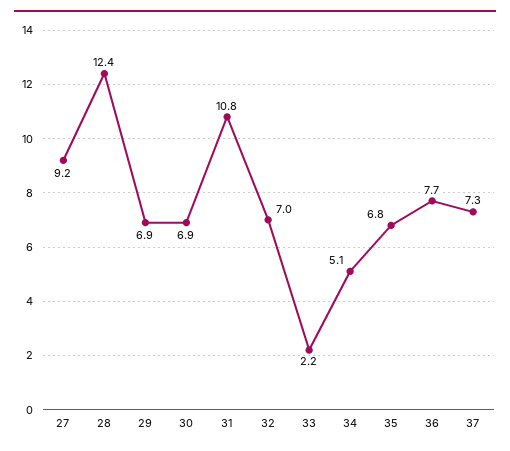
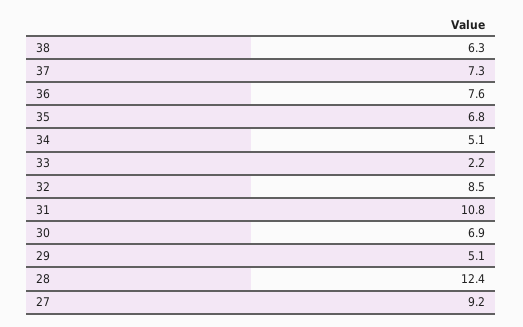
  {
    "27": 9.2,
    "28": 12.4,
-   "29": 6.9,
+   "29": 5.1,
    "30": 6.9,
    "31": 10.8,
-   "32": 7,
+   "32": 8.5,
    "33": 2.2,
    "34": 5.1,
    "35": 6.8,
-   "36": 7.7,
+   "36": 7.6,
-   "37": 7.3
+   "37": 7.3,
+   "38": 6.3
  }

